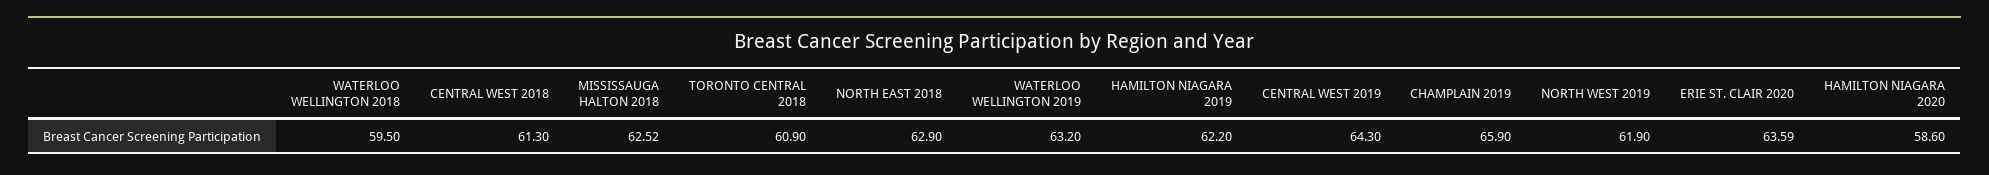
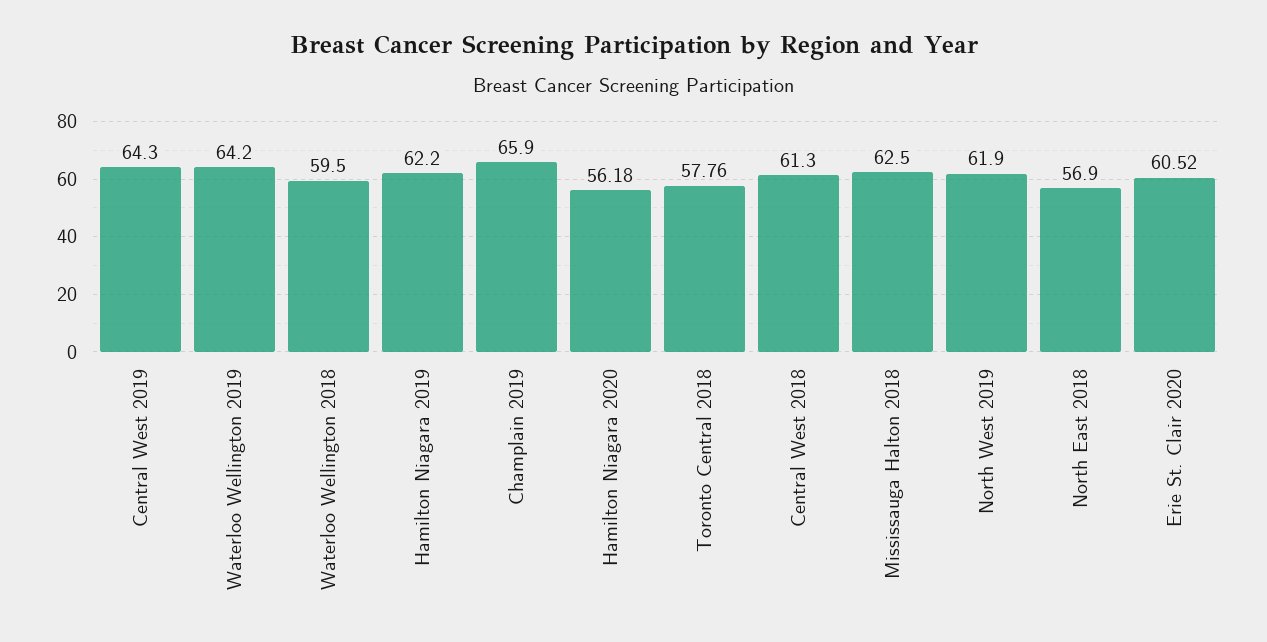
  {
    "WATERLOO WELLINGTON 2018": 59.5,
    "CENTRAL WEST 2018": 61.3,
-   "MISSISSAUGA HALTON 2018": 62.52,
+   "MISSISSAUGA HALTON 2018": 62.5,
-   "TORONTO CENTRAL 2018": 60.9,
+   "TORONTO CENTRAL 2018": 57.76,
-   "NORTH EAST 2018": 62.9,
+   "NORTH EAST 2018": 56.9,
-   "WATERLOO WELLINGTON 2019": 63.2,
+   "WATERLOO WELLINGTON 2019": 64.2,
    "HAMILTON NIAGARA 2019": 62.2,
    "CENTRAL WEST 2019": 64.3,
    "CHAMPLAIN 2019": 65.9,
    "NORTH WEST 2019": 61.9,
-   "ERIE ST. CLAIR 2020": 63.59,
+   "ERIE ST. CLAIR 2020": 60.52,
-   "HAMILTON NIAGARA 2020": 58.6
+   "HAMILTON NIAGARA 2020": 56.18
  }

